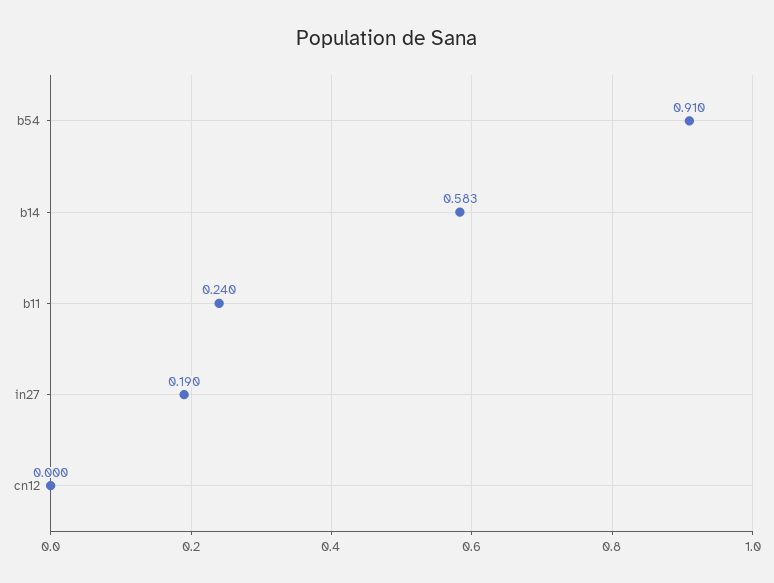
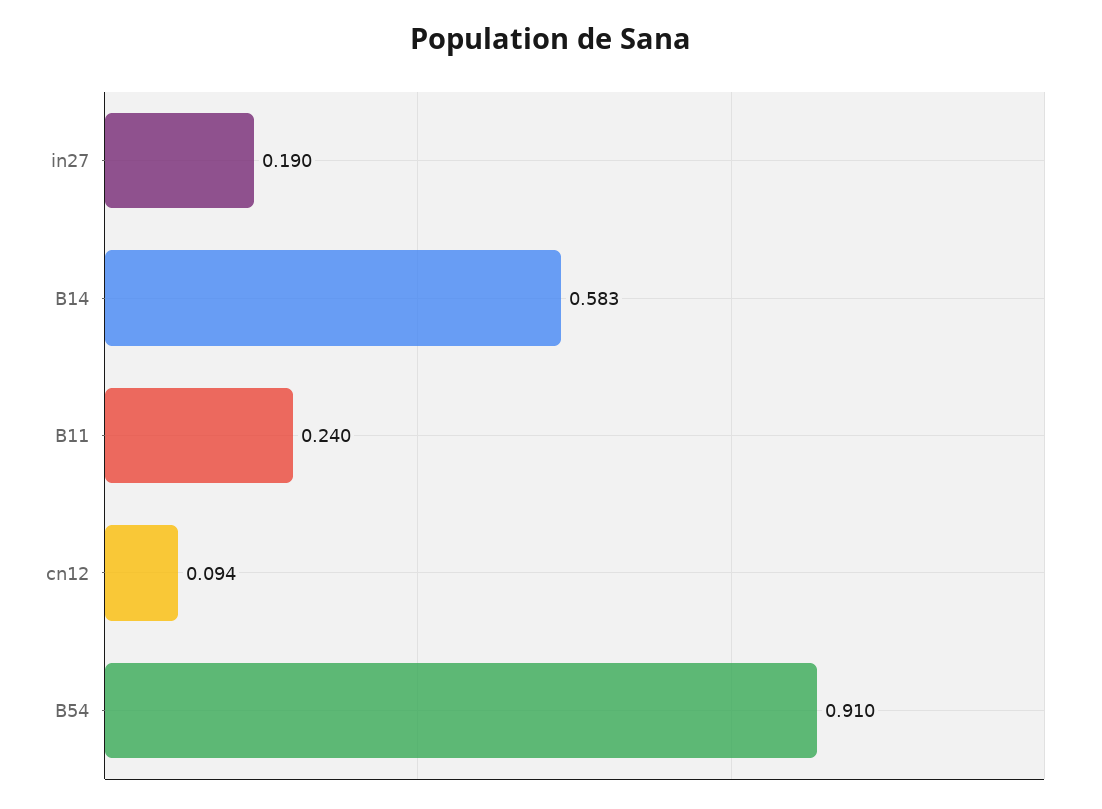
  {
    "b54": 0.91,
    "b14": 0.583,
    "b11": 0.24,
    "in27": 0.19,
-   "cn12": 0
+   "cn12": 0.094
  }

